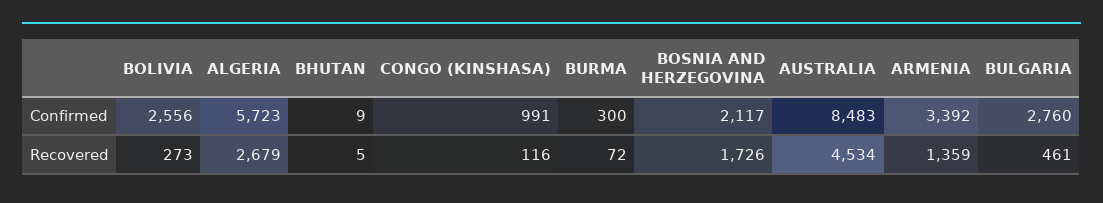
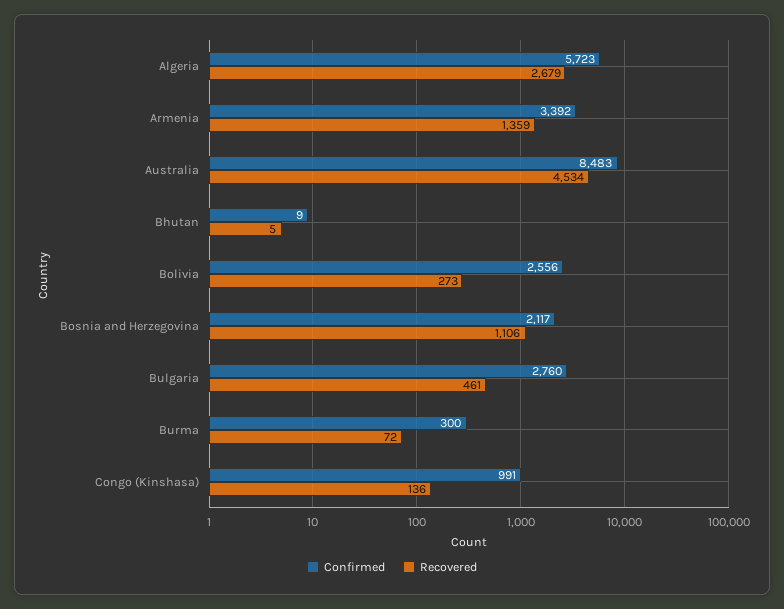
  {
    "Confirmed": {
      "BOLIVIA": 2556,
      "ALGERIA": 5723,
      "BHUTAN": 9,
      "CONGO (KINSHASA)": 991,
      "BURMA": 300,
      "BOSNIA AND HERZEGOVINA": 2117,
      "AUSTRALIA": 8483,
      "ARMENIA": 3392,
      "BULGARIA": 2760
    },
    "Recovered": {
      "BOLIVIA": 273,
      "ALGERIA": 2679,
      "BHUTAN": 5,
-     "CONGO (KINSHASA)": 116,
+     "CONGO (KINSHASA)": 136,
      "BURMA": 72,
-     "BOSNIA AND HERZEGOVINA": 1726,
+     "BOSNIA AND HERZEGOVINA": 1106,
      "AUSTRALIA": 4534,
      "ARMENIA": 1359,
      "BULGARIA": 461
    }
  }

